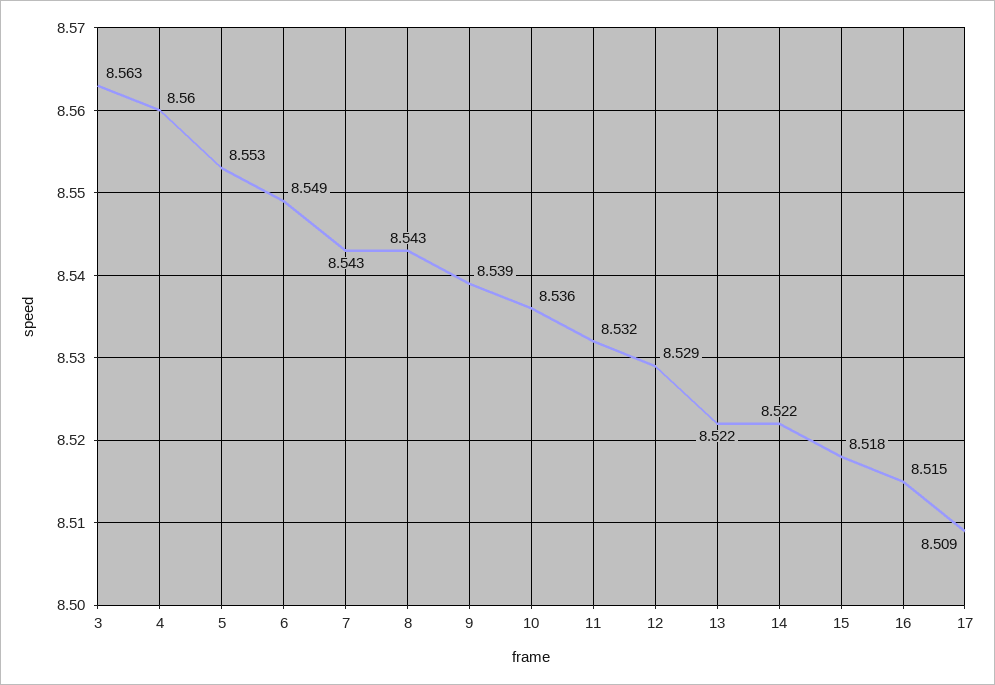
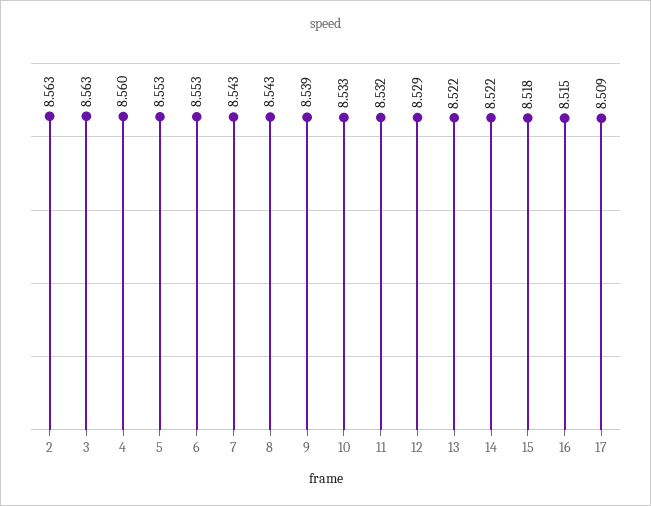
  {
    "3": 8.563,
    "4": 8.56,
    "5": 8.553,
-   "6": 8.549,
+   "6": 8.553,
    "7": 8.543,
    "8": 8.543,
    "9": 8.539,
-   "10": 8.536,
+   "10": 8.533,
    "11": 8.532,
    "12": 8.529,
    "13": 8.522,
    "14": 8.522,
    "15": 8.518,
    "16": 8.515,
-   "17": 8.509
+   "17": 8.509,
+   "2": 8.563
  }

